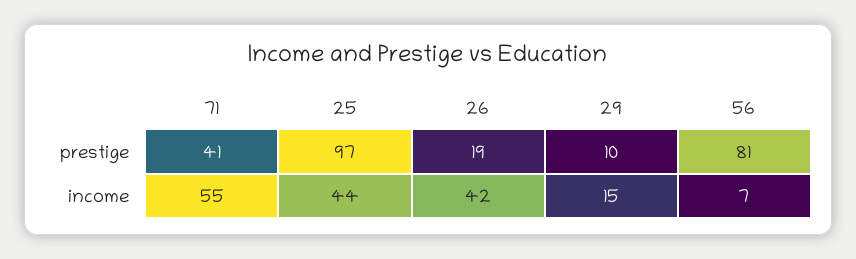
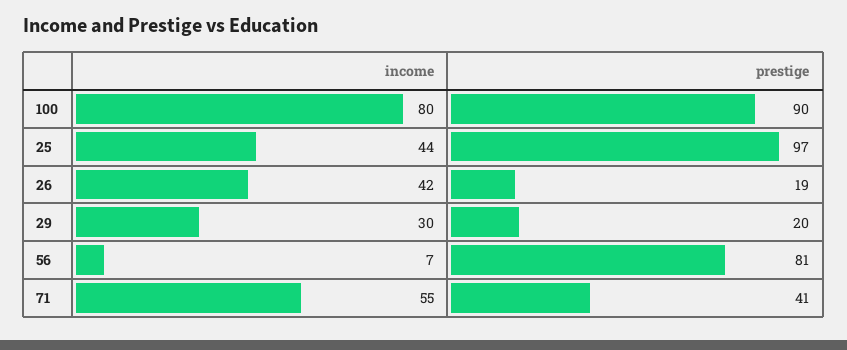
  {
    "71": {
      "prestige": 41,
      "income": 55
    },
    "25": {
      "prestige": 97,
      "income": 44
    },
    "26": {
      "prestige": 19,
      "income": 42
    },
    "29": {
-     "prestige": 10,
+     "prestige": 20,
-     "income": 15
+     "income": 30
    },
    "56": {
      "prestige": 81,
      "income": 7
-   }
+   },
+   "100": {
+     "income": 80,
+     "prestige": 90
+   }
  }

